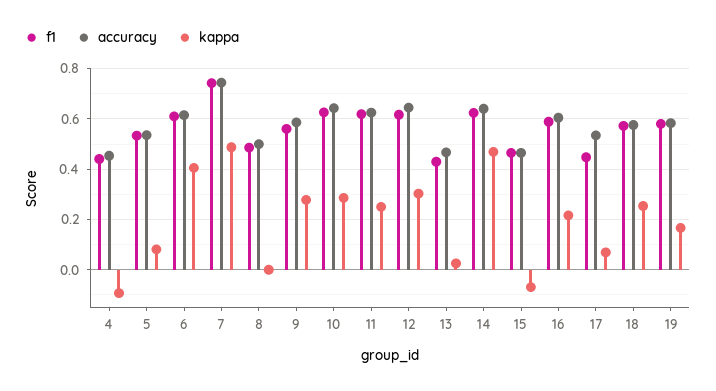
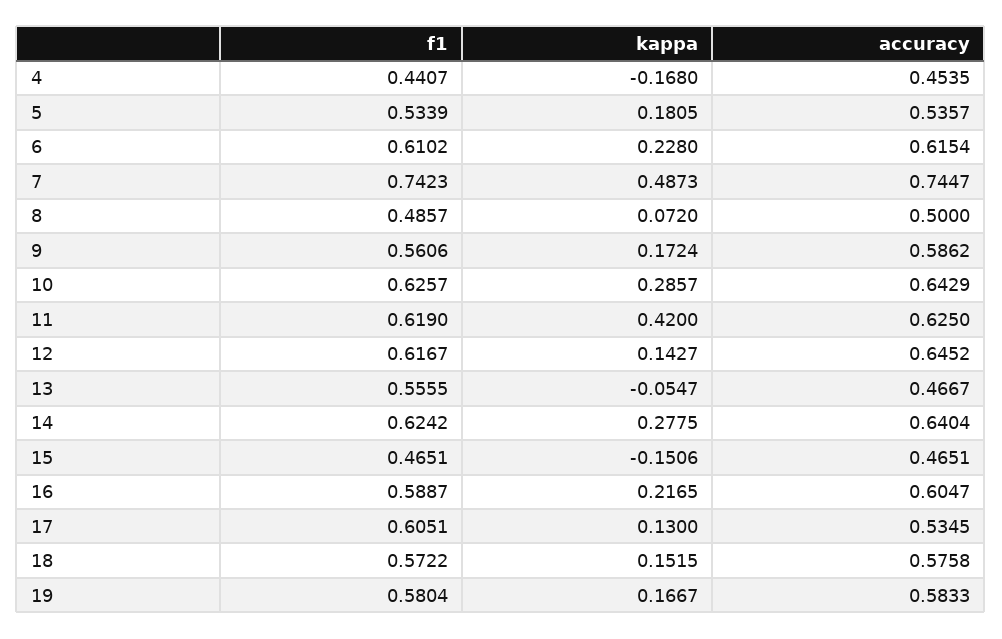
  {
    "f1": {
      "4": 0.4407,
      "5": 0.5339,
      "6": 0.6102,
      "7": 0.7423,
      "8": 0.4857,
      "9": 0.5606,
      "10": 0.6257,
      "11": 0.619,
      "12": 0.6167,
-     "13": 0.425,
+     "13": 0.5555,
      "14": 0.6242,
      "15": 0.4651,
      "16": 0.5887,
-     "17": 0.45,
+     "17": 0.6051,
      "18": 0.5722,
      "19": 0.5804
    },
    "accuracy": {
      "4": 0.4535,
      "5": 0.5357,
      "6": 0.6154,
      "7": 0.7447,
      "8": 0.5,
      "9": 0.5862,
      "10": 0.6429,
      "11": 0.625,
      "12": 0.6452,
      "13": 0.4667,
      "14": 0.6404,
      "15": 0.4651,
      "16": 0.6047,
      "17": 0.5345,
      "18": 0.5758,
      "19": 0.5833
    },
    "kappa": {
-     "4": -0.1,
+     "4": -0.168,
-     "5": 0.075,
+     "5": 0.1805,
-     "6": 0.4,
+     "6": 0.228,
      "7": 0.4873,
-     "8": 0,
+     "8": 0.072,
-     "9": 0.275,
+     "9": 0.1724,
      "10": 0.2857,
-     "11": 0.25,
+     "11": 0.42,
-     "12": 0.3,
+     "12": 0.1427,
-     "13": 0.025,
+     "13": -0.0547,
-     "14": 0.475,
+     "14": 0.2775,
-     "15": -0.075,
+     "15": -0.1506,
      "16": 0.2165,
-     "17": 0.075,
+     "17": 0.13,
-     "18": 0.25,
+     "18": 0.1515,
      "19": 0.1667
    }
  }

